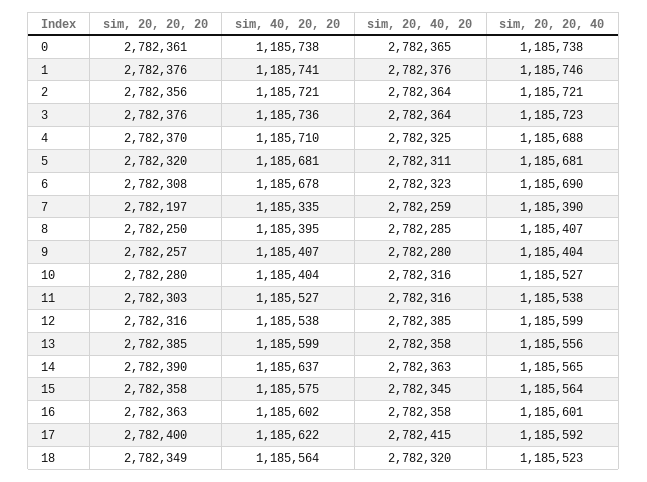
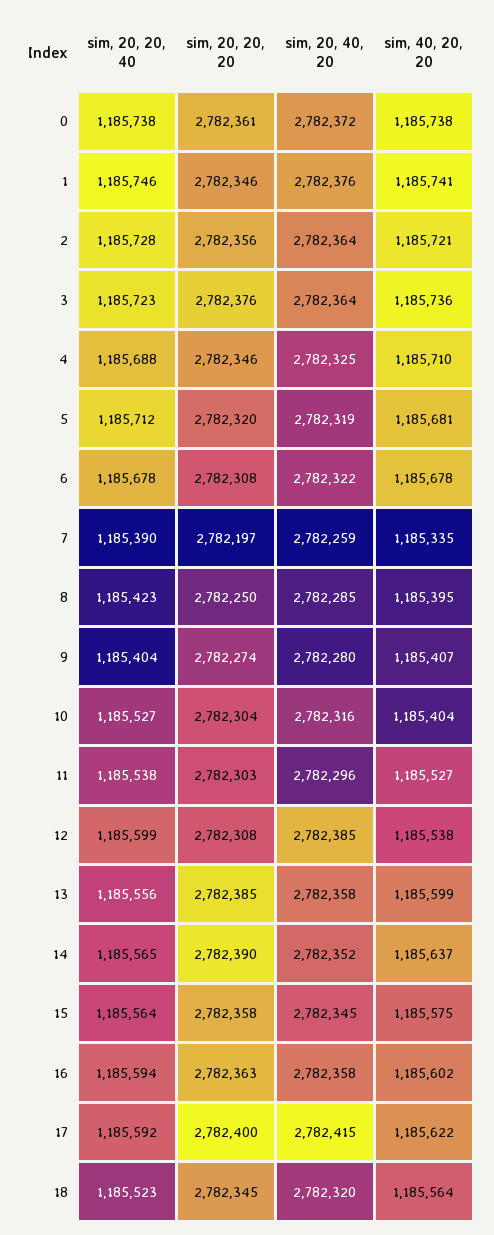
  {
    "sim, 20, 20, 20": {
      "0": 2782361,
-     "1": 2782376,
+     "1": 2782346,
      "2": 2782356,
      "3": 2782376,
-     "4": 2782370,
+     "4": 2782346,
      "5": 2782320,
      "6": 2782308,
      "7": 2782197,
      "8": 2782250,
-     "9": 2782257,
+     "9": 2782274,
-     "10": 2782280,
+     "10": 2782304,
      "11": 2782303,
-     "12": 2782316,
+     "12": 2782308,
      "13": 2782385,
      "14": 2782390,
      "15": 2782358,
      "16": 2782363,
      "17": 2782400,
-     "18": 2782349
+     "18": 2782345
    },
    "sim, 40, 20, 20": {
      "0": 1185738,
      "1": 1185741,
      "2": 1185721,
      "3": 1185736,
      "4": 1185710,
      "5": 1185681,
      "6": 1185678,
      "7": 1185335,
      "8": 1185395,
      "9": 1185407,
      "10": 1185404,
      "11": 1185527,
      "12": 1185538,
      "13": 1185599,
      "14": 1185637,
      "15": 1185575,
      "16": 1185602,
      "17": 1185622,
      "18": 1185564
    },
    "sim, 20, 40, 20": {
-     "0": 2782365,
+     "0": 2782372,
      "1": 2782376,
      "2": 2782364,
      "3": 2782364,
      "4": 2782325,
-     "5": 2782311,
+     "5": 2782319,
-     "6": 2782323,
+     "6": 2782322,
      "7": 2782259,
      "8": 2782285,
      "9": 2782280,
      "10": 2782316,
-     "11": 2782316,
+     "11": 2782296,
      "12": 2782385,
      "13": 2782358,
-     "14": 2782363,
+     "14": 2782352,
      "15": 2782345,
      "16": 2782358,
      "17": 2782415,
      "18": 2782320
    },
    "sim, 20, 20, 40": {
      "0": 1185738,
      "1": 1185746,
-     "2": 1185721,
+     "2": 1185728,
      "3": 1185723,
      "4": 1185688,
-     "5": 1185681,
+     "5": 1185712,
-     "6": 1185690,
+     "6": 1185678,
      "7": 1185390,
-     "8": 1185407,
+     "8": 1185423,
      "9": 1185404,
      "10": 1185527,
      "11": 1185538,
      "12": 1185599,
      "13": 1185556,
      "14": 1185565,
      "15": 1185564,
-     "16": 1185601,
+     "16": 1185594,
      "17": 1185592,
      "18": 1185523
    }
  }

